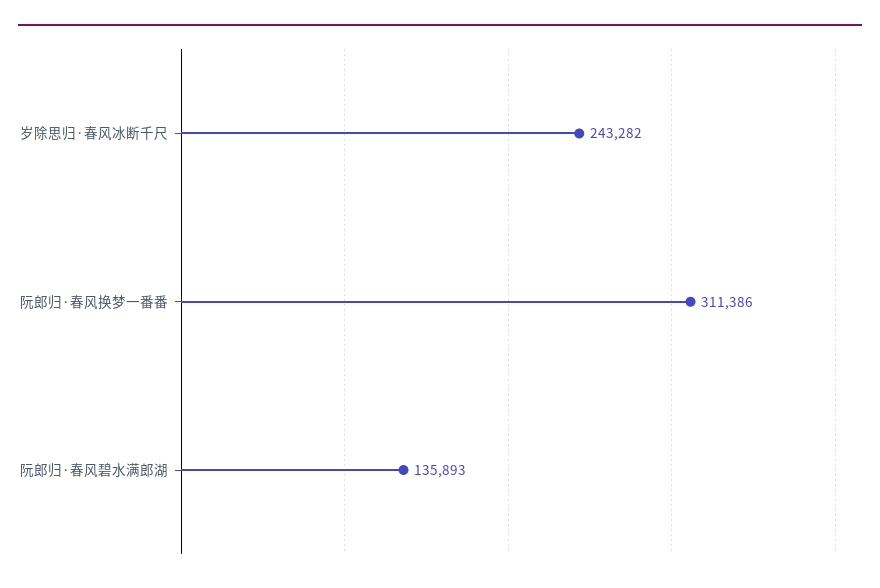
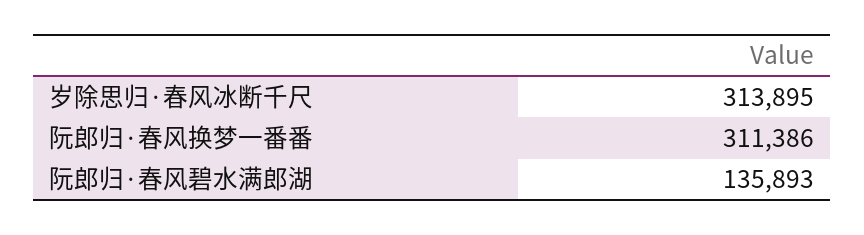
  {
-   "岁除思归·春风冰断千尺": 243282,
+   "岁除思归·春风冰断千尺": 313895,
    "阮郎归·春风换梦一番番": 311386,
    "阮郎归·春风碧水满郎湖": 135893
  }

